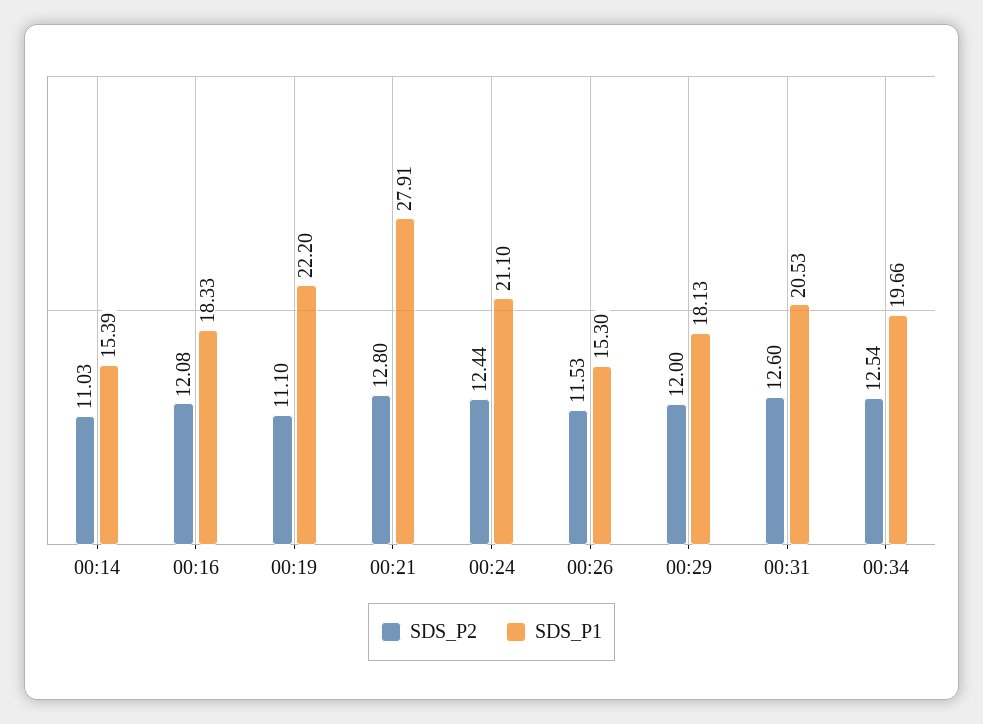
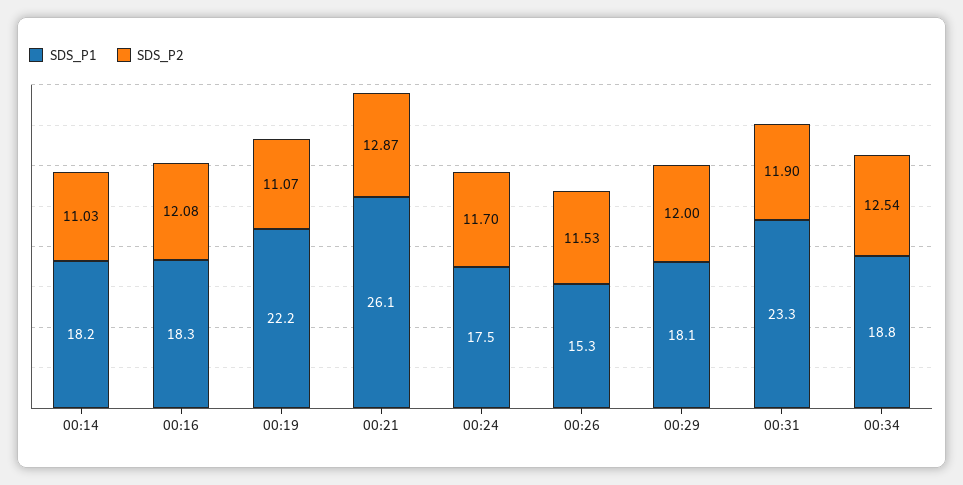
  {
    "SDS_P2": {
      "00:14": 11.03,
      "00:16": 12.08,
-     "00:19": 11.1,
+     "00:19": 11.07,
-     "00:21": 12.8,
+     "00:21": 12.87,
-     "00:24": 12.44,
+     "00:24": 11.7,
      "00:26": 11.53,
      "00:29": 12,
-     "00:31": 12.6,
+     "00:31": 11.9,
      "00:34": 12.54
    },
    "SDS_P1": {
-     "00:14": 15.39,
+     "00:14": 18.2,
      "00:16": 18.33,
      "00:19": 22.2,
-     "00:21": 27.91,
+     "00:21": 26.1,
-     "00:24": 21.1,
+     "00:24": 17.5,
      "00:26": 15.3,
      "00:29": 18.13,
-     "00:31": 20.53,
+     "00:31": 23.3,
-     "00:34": 19.66
+     "00:34": 18.8
    }
  }

